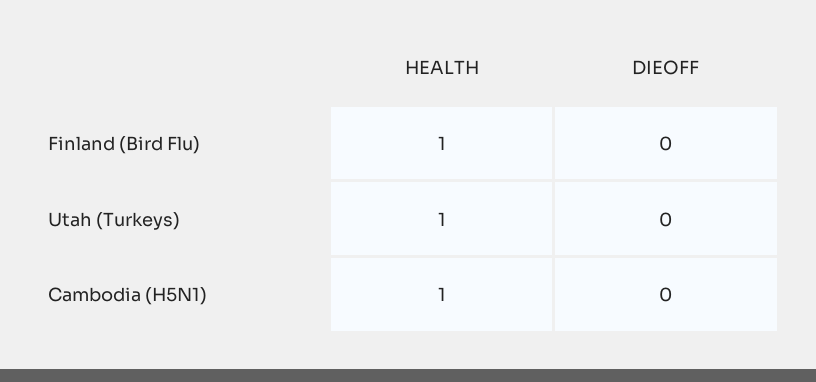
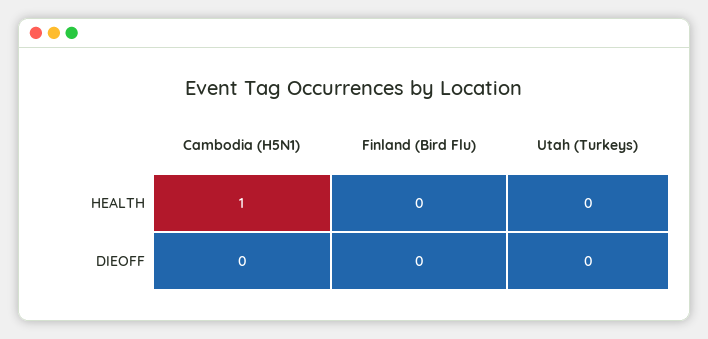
  {
    "HEALTH": {
-     "Finland (Bird Flu)": 1,
+     "Finland (Bird Flu)": 0,
-     "Utah (Turkeys)": 1,
+     "Utah (Turkeys)": 0,
      "Cambodia (H5N1)": 1
    },
    "DIEOFF": {
      "Finland (Bird Flu)": 0,
      "Utah (Turkeys)": 0,
      "Cambodia (H5N1)": 0
    }
  }

